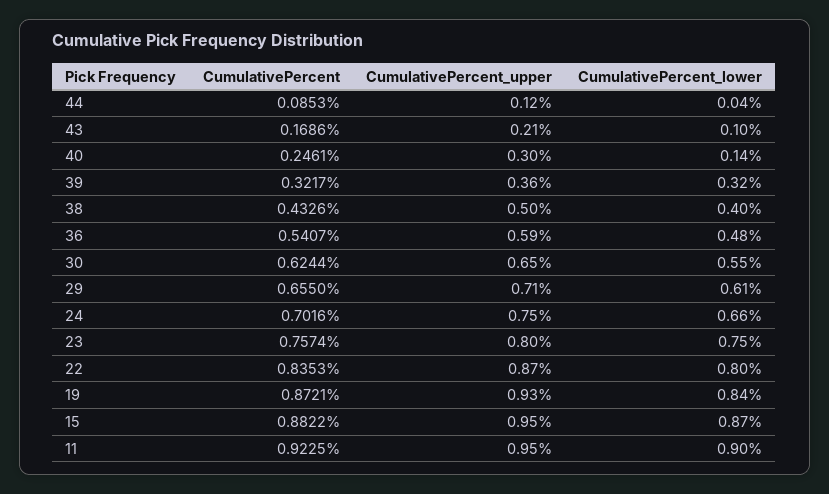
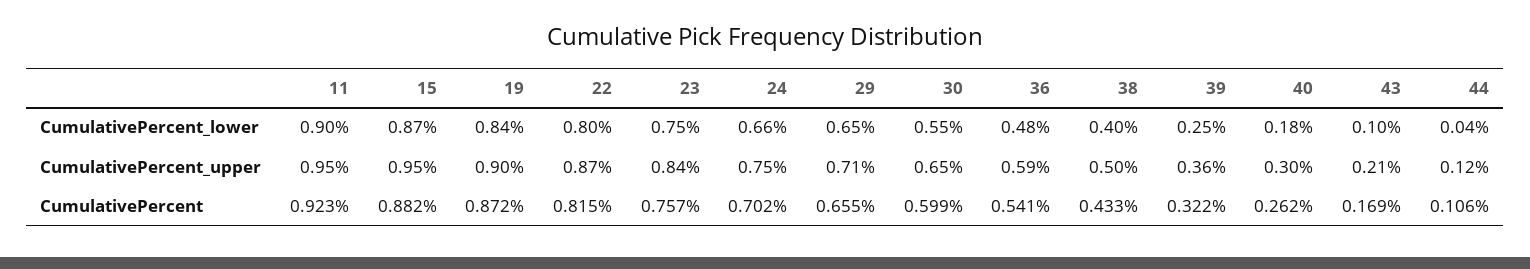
  {
    "CumulativePercent": {
-     "44": 0.0853,
+     "44": 0.106,
      "43": 0.1686,
-     "40": 0.2461,
+     "40": 0.262,
      "39": 0.3217,
      "38": 0.4326,
      "36": 0.5407,
-     "30": 0.6244,
+     "30": 0.599,
      "29": 0.655,
      "24": 0.7016,
      "23": 0.7574,
-     "22": 0.8353,
+     "22": 0.815,
      "19": 0.8721,
      "15": 0.8822,
      "11": 0.9225
    },
    "CumulativePercent_upper": {
      "44": 0.12,
      "43": 0.21,
      "40": 0.3,
      "39": 0.36,
      "38": 0.5,
      "36": 0.59,
      "30": 0.65,
      "29": 0.71,
      "24": 0.75,
-     "23": 0.8,
+     "23": 0.84,
      "22": 0.87,
-     "19": 0.93,
+     "19": 0.9,
      "15": 0.95,
      "11": 0.95
    },
    "CumulativePercent_lower": {
      "44": 0.04,
      "43": 0.1,
-     "40": 0.14,
+     "40": 0.18,
-     "39": 0.32,
+     "39": 0.25,
      "38": 0.4,
      "36": 0.48,
      "30": 0.55,
-     "29": 0.61,
+     "29": 0.65,
      "24": 0.66,
      "23": 0.75,
      "22": 0.8,
      "19": 0.84,
      "15": 0.87,
      "11": 0.9
    }
  }

